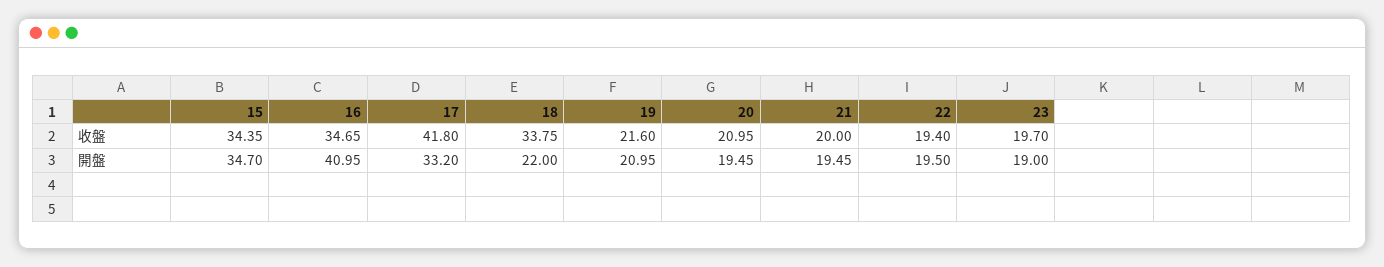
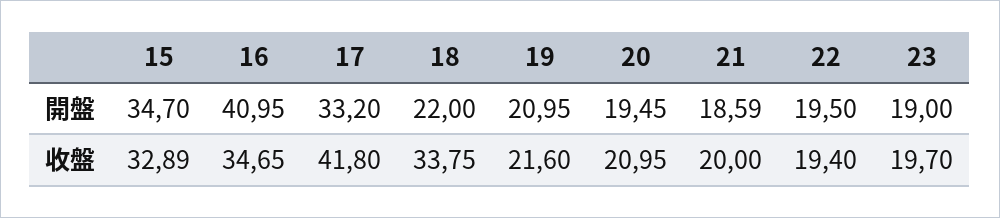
  {
    "15": {
-     "收盤": 34.35,
+     "收盤": 32.89,
      "開盤": 34.7
    },
    "16": {
      "收盤": 34.65,
      "開盤": 40.95
    },
    "17": {
      "收盤": 41.8,
      "開盤": 33.2
    },
    "18": {
      "收盤": 33.75,
      "開盤": 22
    },
    "19": {
      "收盤": 21.6,
      "開盤": 20.95
    },
    "20": {
      "收盤": 20.95,
      "開盤": 19.45
    },
    "21": {
      "收盤": 20,
-     "開盤": 19.45
+     "開盤": 18.59
    },
    "22": {
      "收盤": 19.4,
      "開盤": 19.5
    },
    "23": {
      "收盤": 19.7,
      "開盤": 19
    }
  }

